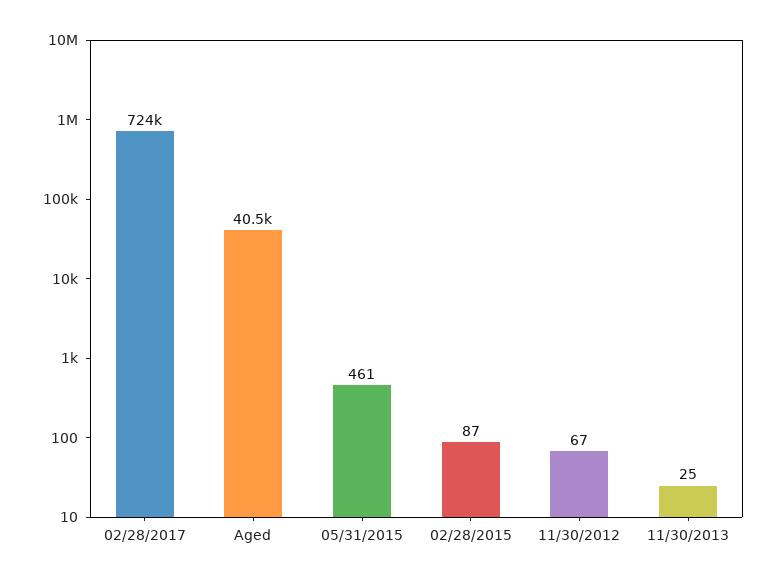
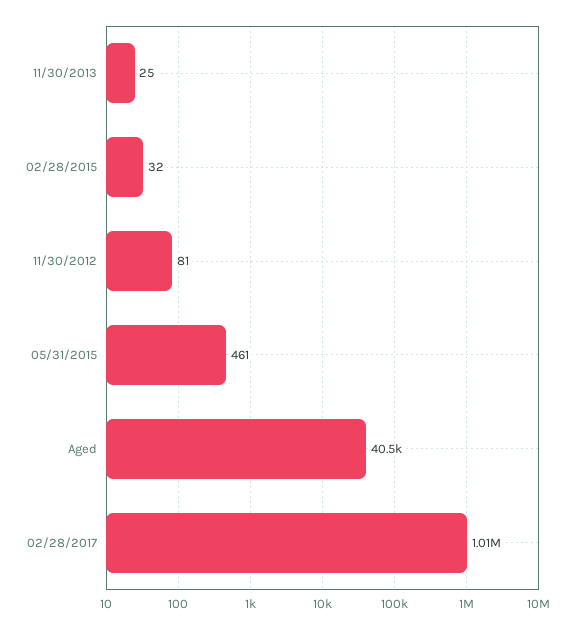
  {
-   "02/28/2017": 724000,
+   "02/28/2017": 1010000,
    "Aged": 40500,
    "05/31/2015": 461,
-   "02/28/2015": 87,
+   "02/28/2015": 32,
-   "11/30/2012": 67,
+   "11/30/2012": 81,
    "11/30/2013": 25
  }

